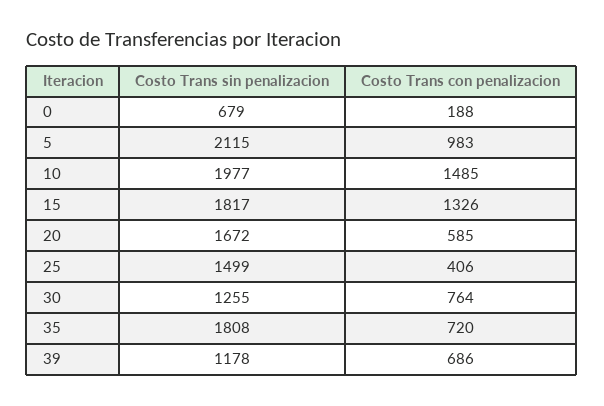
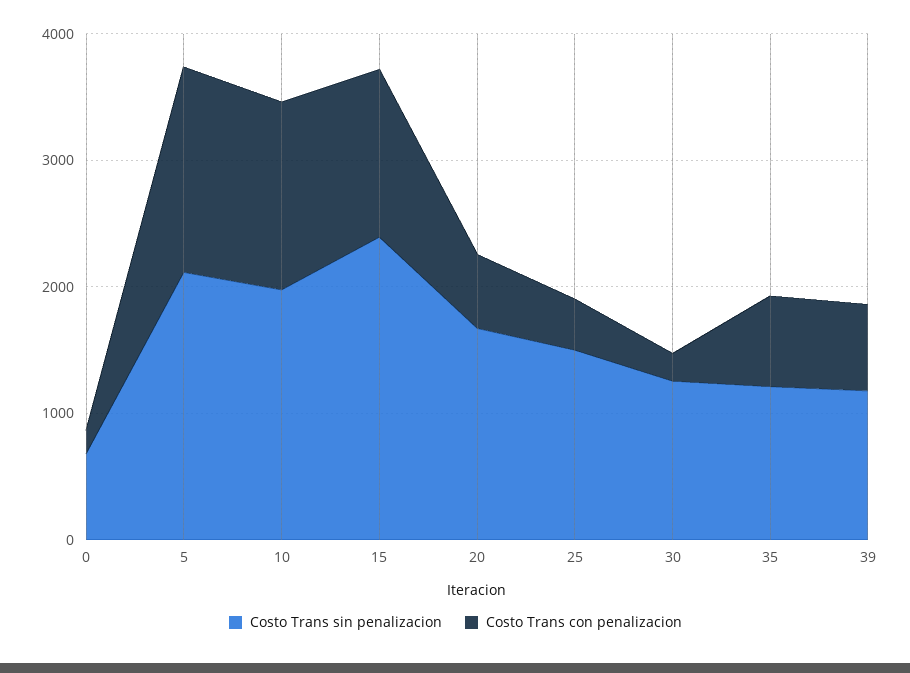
  {
    "Costo Trans sin penalizacion": {
      "0": 679,
      "5": 2115,
      "10": 1977,
-     "15": 1817,
+     "15": 2400,
      "20": 1672,
      "25": 1499,
      "30": 1255,
-     "35": 1808,
+     "35": 1200,
      "39": 1178
    },
    "Costo Trans con penalizacion": {
      "0": 188,
-     "5": 983,
+     "5": 1600,
      "10": 1485,
      "15": 1326,
      "20": 585,
      "25": 406,
-     "30": 764,
+     "30": 200,
      "35": 720,
      "39": 686
    }
  }

